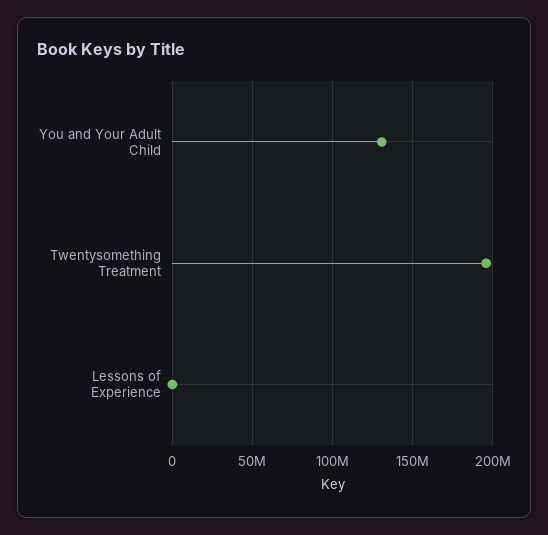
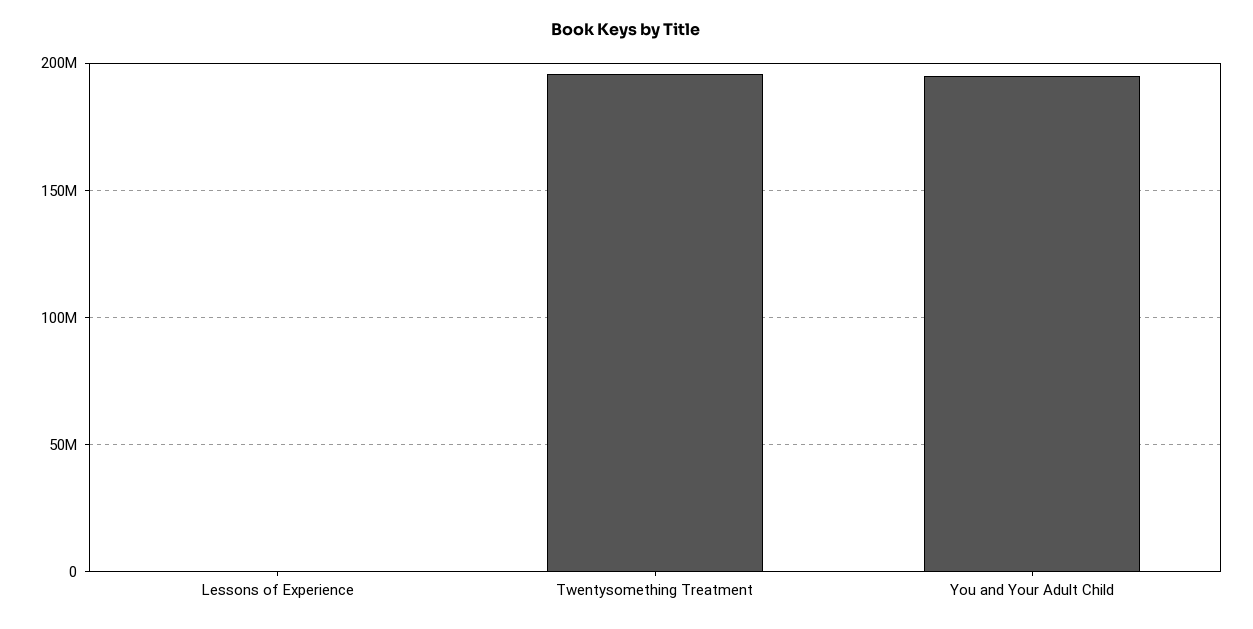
  {
-   "You and Your Adult Child": 130000000,
+   "You and Your Adult Child": 195000000,
    "Twentysomething Treatment": 195000000,
    "Lessons of Experience": 0
  }

